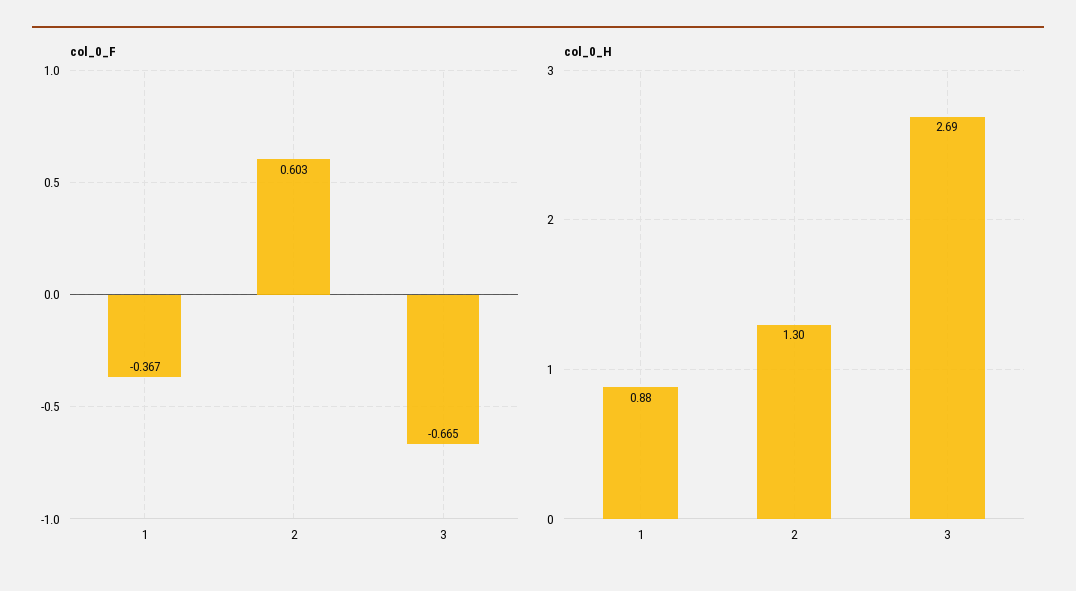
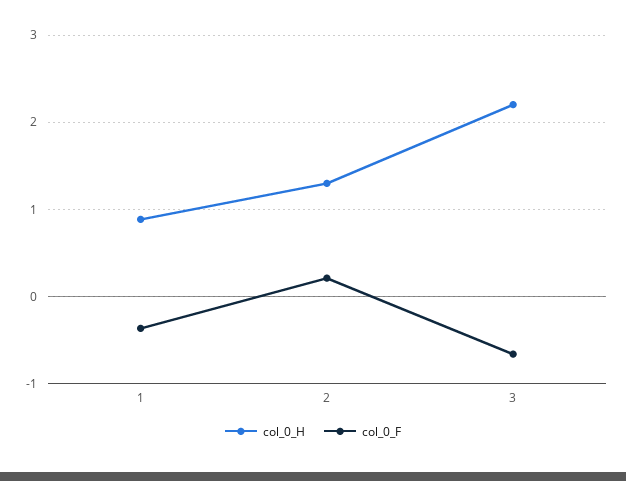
  {
    "col_0_F": {
      "1": -0.367,
-     "2": 0.603,
+     "2": 0.2,
      "3": -0.665
    },
    "col_0_H": {
      "1": 0.88,
      "2": 1.3,
-     "3": 2.69
+     "3": 2.2
    }
  }

